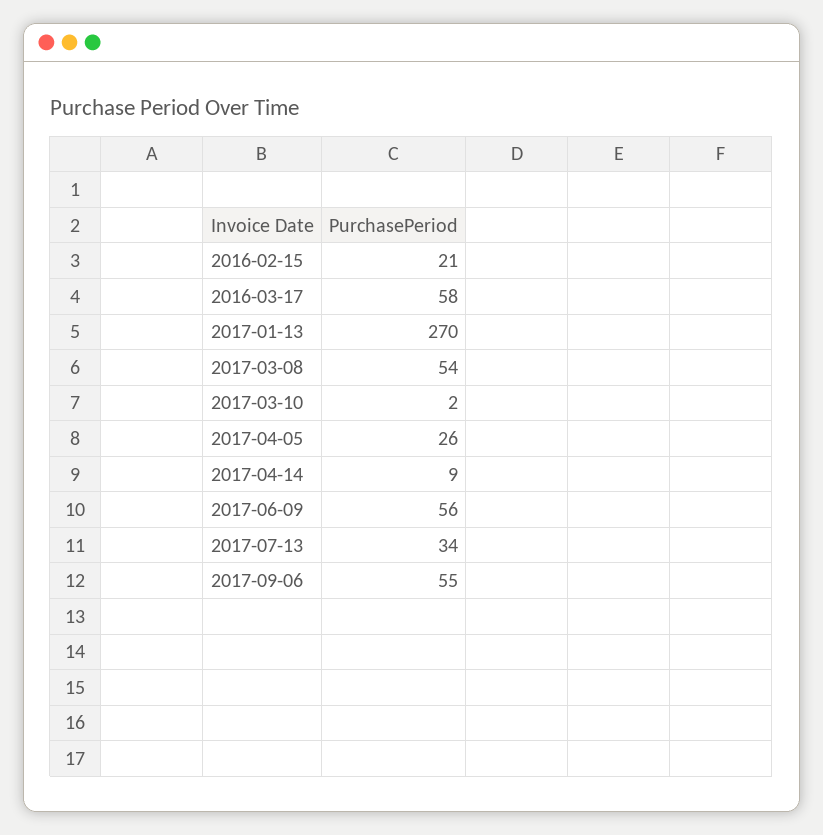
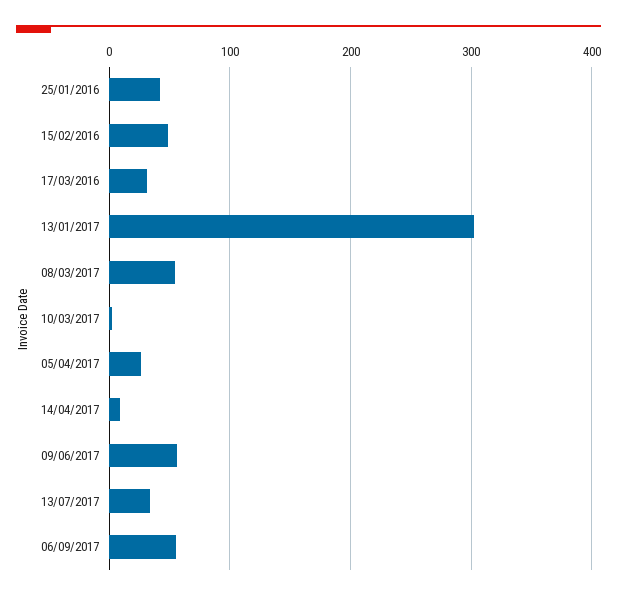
  {
-   "2016-02-15": 21,
+   "2016-02-15": 50,
-   "2016-03-17": 58,
+   "2016-03-17": 30,
-   "2017-01-13": 270,
+   "2017-01-13": 300,
    "2017-03-08": 54,
    "2017-03-10": 2,
    "2017-04-05": 26,
    "2017-04-14": 9,
    "2017-06-09": 56,
    "2017-07-13": 34,
-   "2017-09-06": 55
+   "2017-09-06": 55,
+   "25/01/2016": 40
  }

